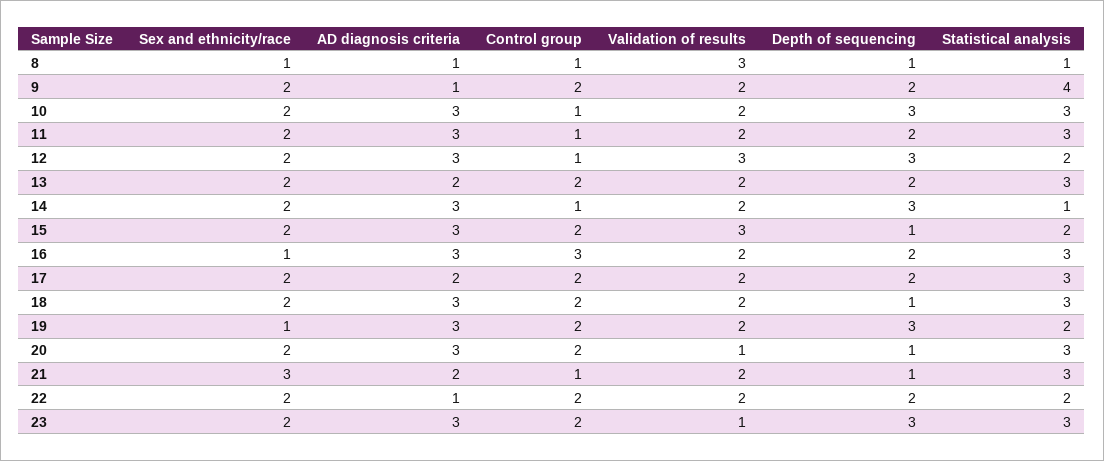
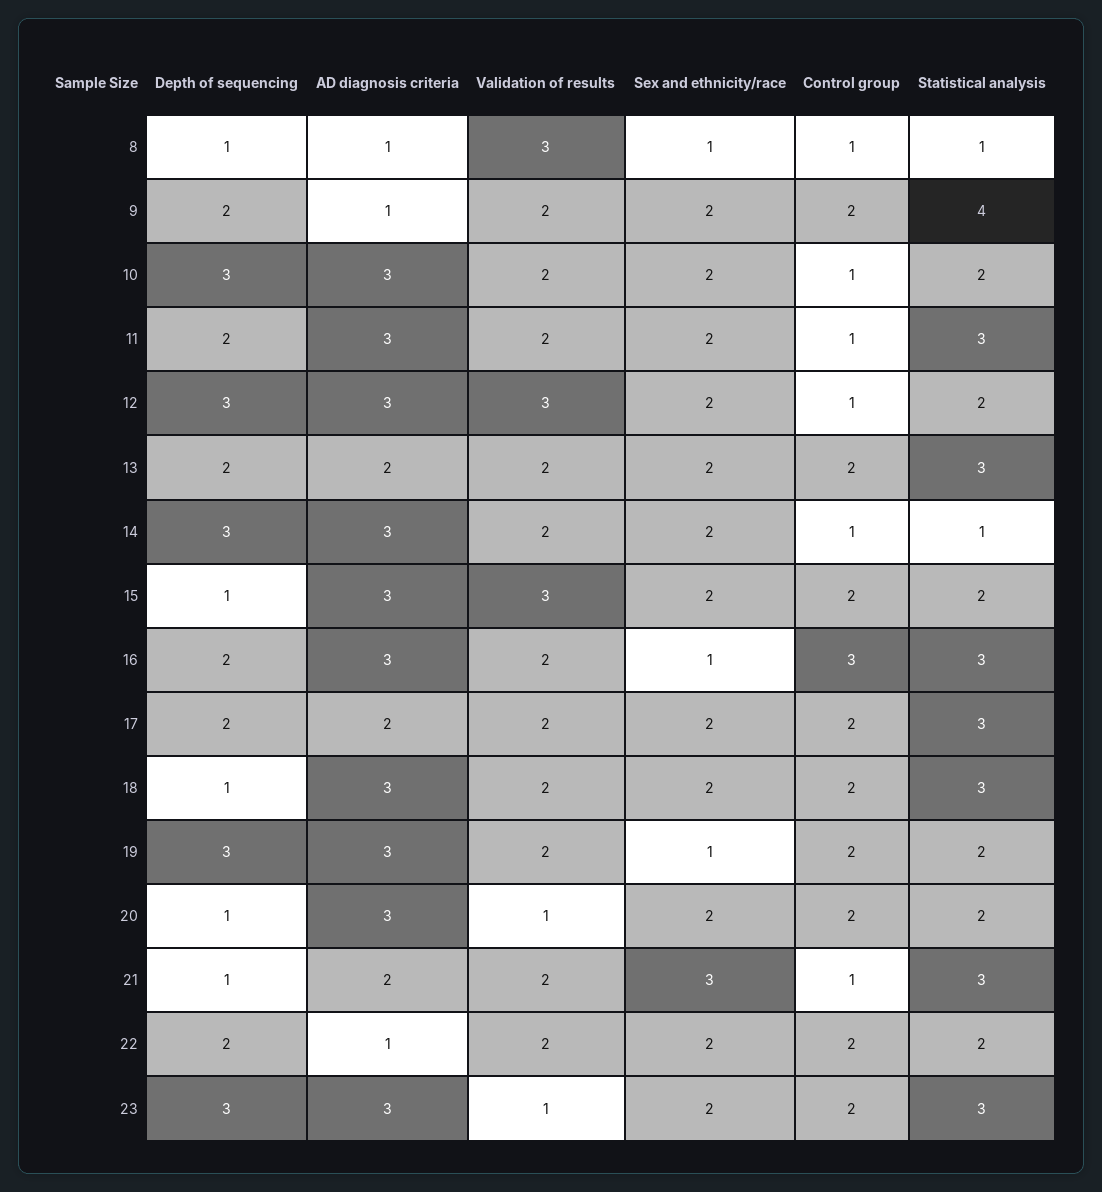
  {
    "Sex and ethnicity/race": {
      "8": 1,
      "9": 2,
      "10": 2,
      "11": 2,
      "12": 2,
      "13": 2,
      "14": 2,
      "15": 2,
      "16": 1,
      "17": 2,
      "18": 2,
      "19": 1,
      "20": 2,
      "21": 3,
      "22": 2,
      "23": 2
    },
    "AD diagnosis criteria": {
      "8": 1,
      "9": 1,
      "10": 3,
      "11": 3,
      "12": 3,
      "13": 2,
      "14": 3,
      "15": 3,
      "16": 3,
      "17": 2,
      "18": 3,
      "19": 3,
      "20": 3,
      "21": 2,
      "22": 1,
      "23": 3
    },
    "Control group": {
      "8": 1,
      "9": 2,
      "10": 1,
      "11": 1,
      "12": 1,
      "13": 2,
      "14": 1,
      "15": 2,
      "16": 3,
      "17": 2,
      "18": 2,
      "19": 2,
      "20": 2,
      "21": 1,
      "22": 2,
      "23": 2
    },
    "Validation of results": {
      "8": 3,
      "9": 2,
      "10": 2,
      "11": 2,
      "12": 3,
      "13": 2,
      "14": 2,
      "15": 3,
      "16": 2,
      "17": 2,
      "18": 2,
      "19": 2,
      "20": 1,
      "21": 2,
      "22": 2,
      "23": 1
    },
    "Depth of sequencing": {
      "8": 1,
      "9": 2,
      "10": 3,
      "11": 2,
      "12": 3,
      "13": 2,
      "14": 3,
      "15": 1,
      "16": 2,
      "17": 2,
      "18": 1,
      "19": 3,
      "20": 1,
      "21": 1,
      "22": 2,
      "23": 3
    },
    "Statistical analysis": {
      "8": 1,
      "9": 4,
-     "10": 3,
+     "10": 2,
      "11": 3,
      "12": 2,
      "13": 3,
      "14": 1,
      "15": 2,
      "16": 3,
      "17": 3,
      "18": 3,
      "19": 2,
-     "20": 3,
+     "20": 2,
      "21": 3,
      "22": 2,
      "23": 3
    }
  }

